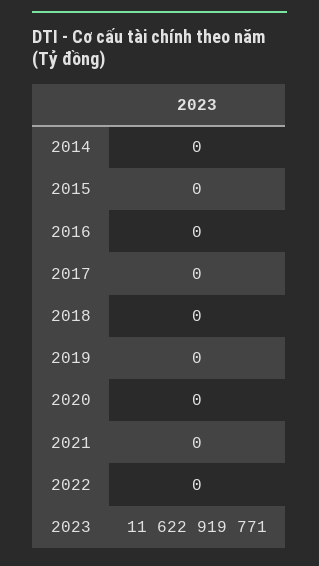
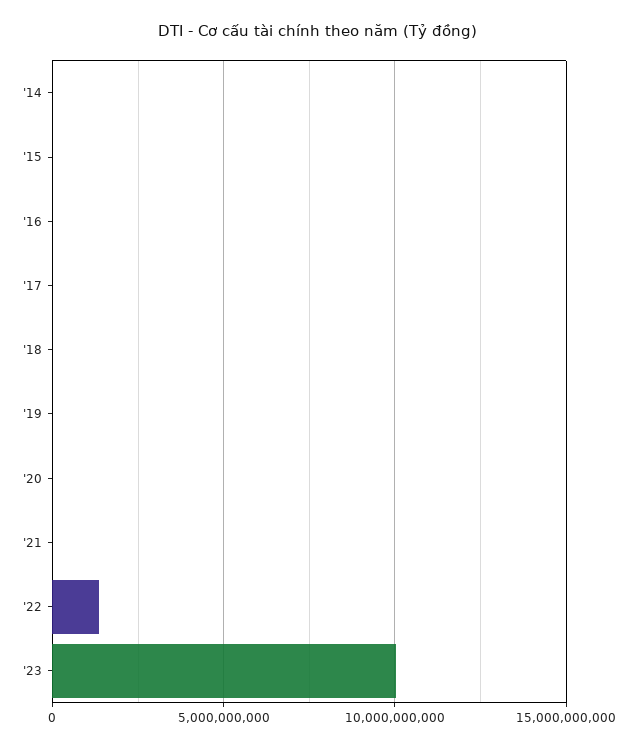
  {
    "2014": 0,
    "2015": 0,
    "2016": 0,
    "2017": 0,
    "2018": 0,
    "2019": 0,
    "2020": 0,
    "2021": 0,
-   "2022": 0,
+   "2022": 1500000000,
-   "2023": 11622919771
+   "2023": 10000000000
  }

